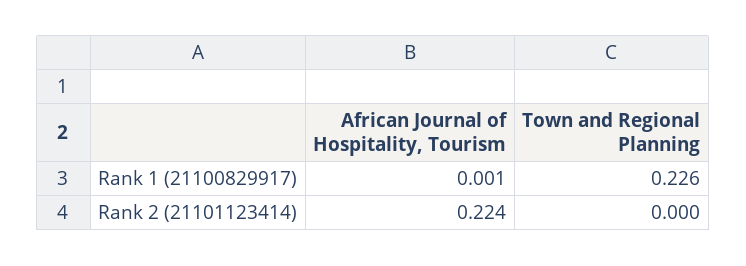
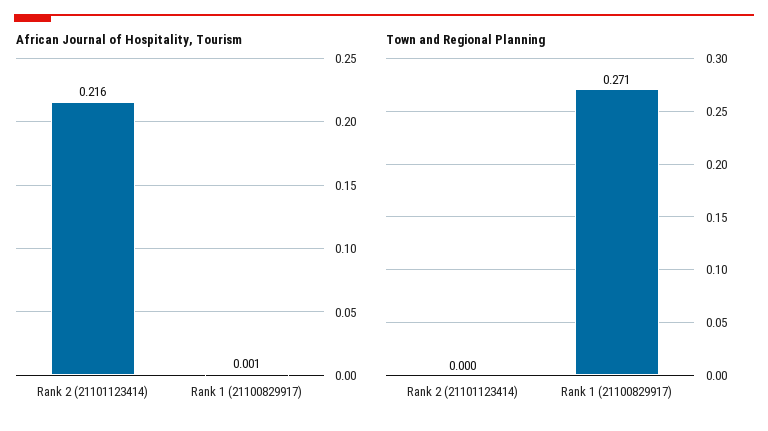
  {
    "African Journal of Hospitality, Tourism": {
      "Rank 1 (21100829917)": 0.001,
-     "Rank 2 (21101123414)": 0.224
+     "Rank 2 (21101123414)": 0.216
    },
    "Town and Regional Planning": {
-     "Rank 1 (21100829917)": 0.226,
+     "Rank 1 (21100829917)": 0.271,
      "Rank 2 (21101123414)": 0
    }
  }

